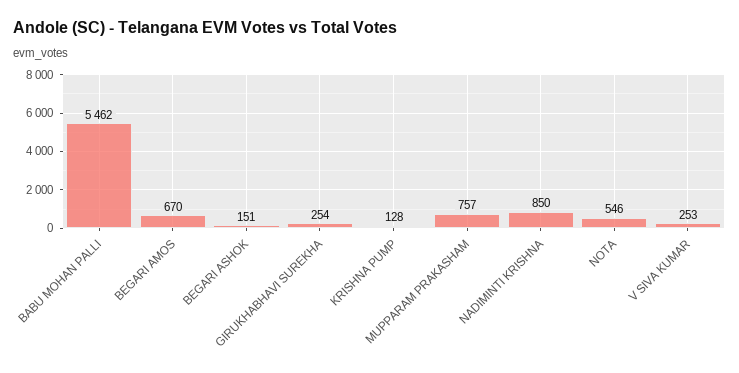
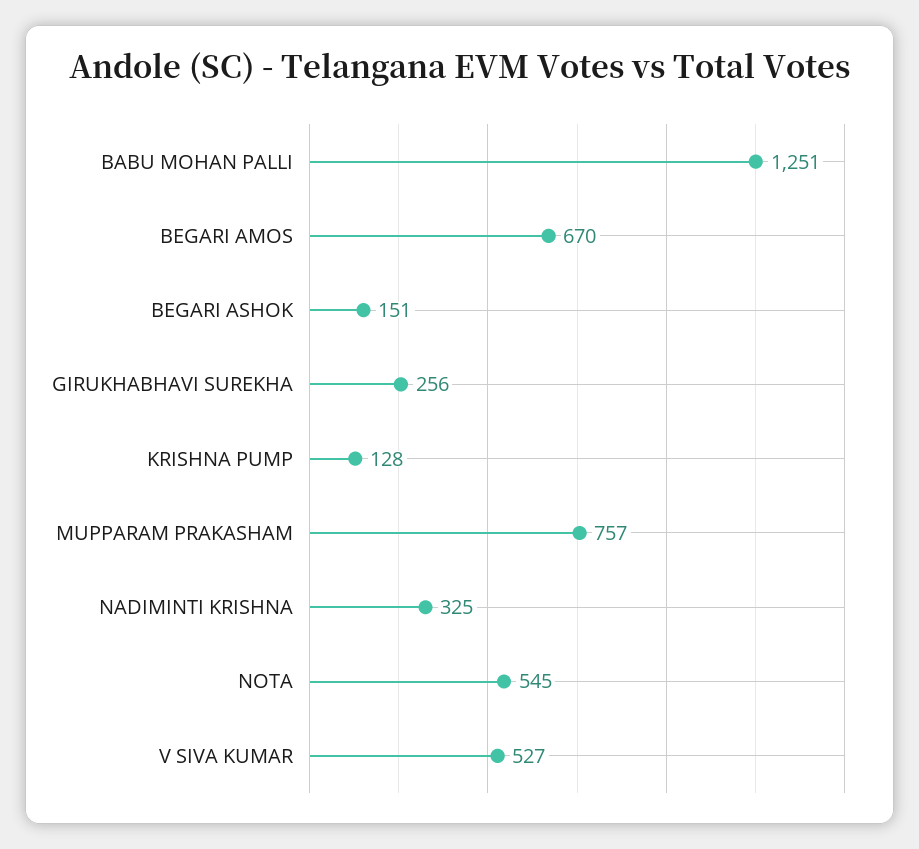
  {
-   "BABU MOHAN PALLI": 5462,
+   "BABU MOHAN PALLI": 1251,
    "BEGARI AMOS": 670,
    "BEGARI ASHOK": 151,
-   "GIRUKHABHAVI SUREKHA": 254,
+   "GIRUKHABHAVI SUREKHA": 256,
    "KRISHNA PUMP": 128,
    "MUPPARAM PRAKASHAM": 757,
-   "NADIMINTI KRISHNA": 850,
+   "NADIMINTI KRISHNA": 325,
-   "NOTA": 546,
+   "NOTA": 545,
-   "V SIVA KUMAR": 253
+   "V SIVA KUMAR": 527
  }

